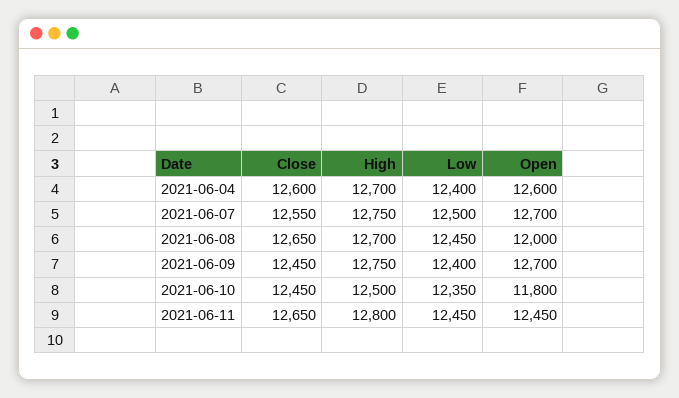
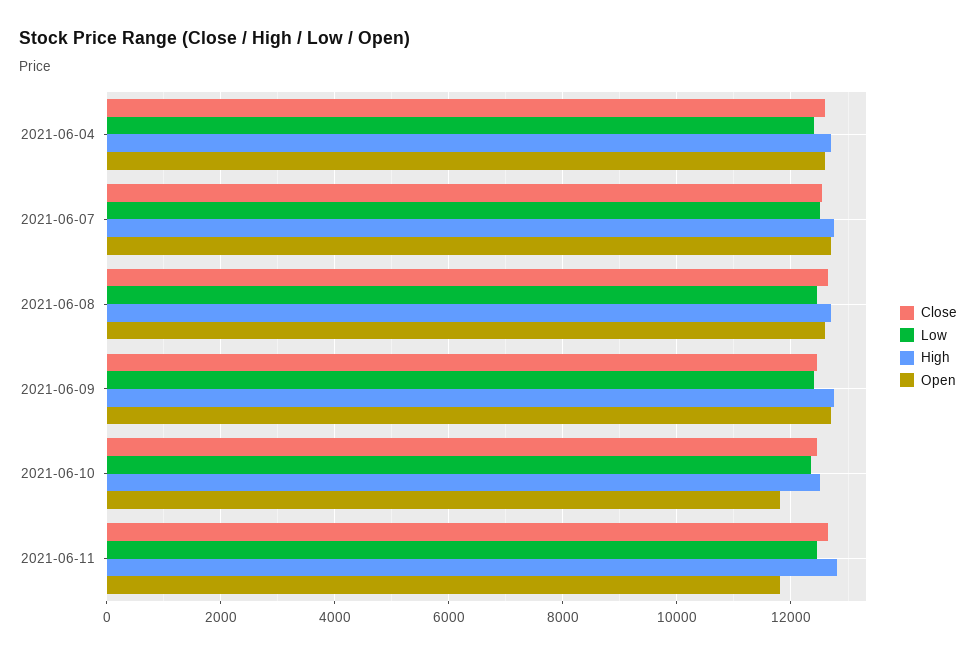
  {
    "Close": {
      "2021-06-04": 12600,
      "2021-06-07": 12550,
      "2021-06-08": 12650,
      "2021-06-09": 12450,
      "2021-06-10": 12450,
      "2021-06-11": 12650
    },
    "High": {
      "2021-06-04": 12700,
      "2021-06-07": 12750,
      "2021-06-08": 12700,
      "2021-06-09": 12750,
      "2021-06-10": 12500,
      "2021-06-11": 12800
    },
    "Low": {
      "2021-06-04": 12400,
      "2021-06-07": 12500,
      "2021-06-08": 12450,
      "2021-06-09": 12400,
      "2021-06-10": 12350,
      "2021-06-11": 12450
    },
    "Open": {
      "2021-06-04": 12600,
      "2021-06-07": 12700,
-     "2021-06-08": 12000,
+     "2021-06-08": 12600,
      "2021-06-09": 12700,
      "2021-06-10": 11800,
-     "2021-06-11": 12450
+     "2021-06-11": 11800
    }
  }

